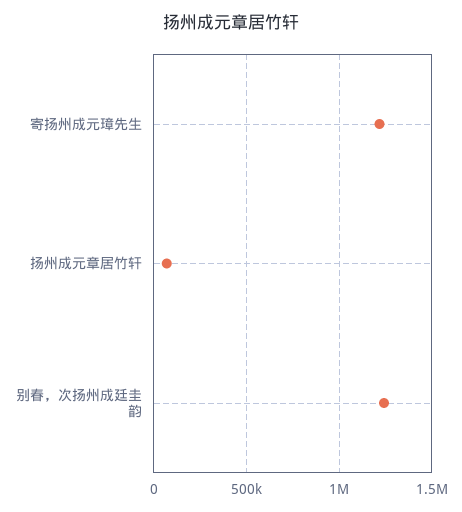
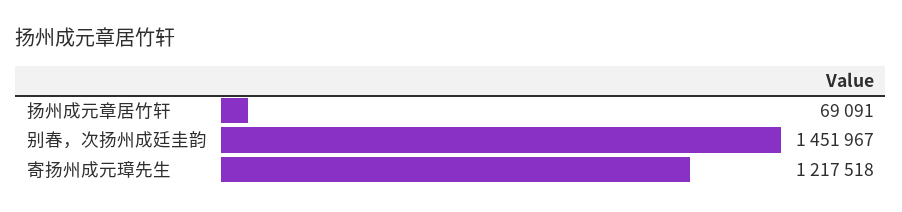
  {
    "寄扬州成元璋先生": 1217518,
    "扬州成元章居竹轩": 69091,
-   "别春，次扬州成廷圭韵": 1250000
+   "别春，次扬州成廷圭韵": 1451967
  }

